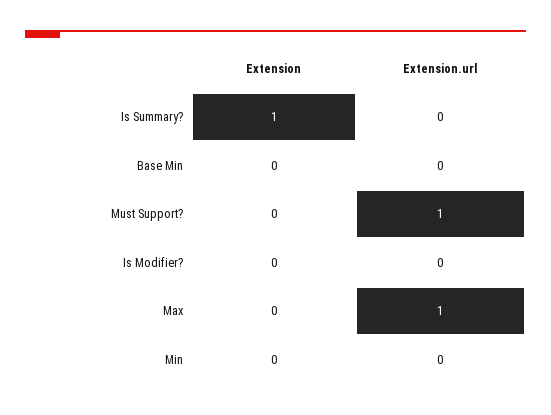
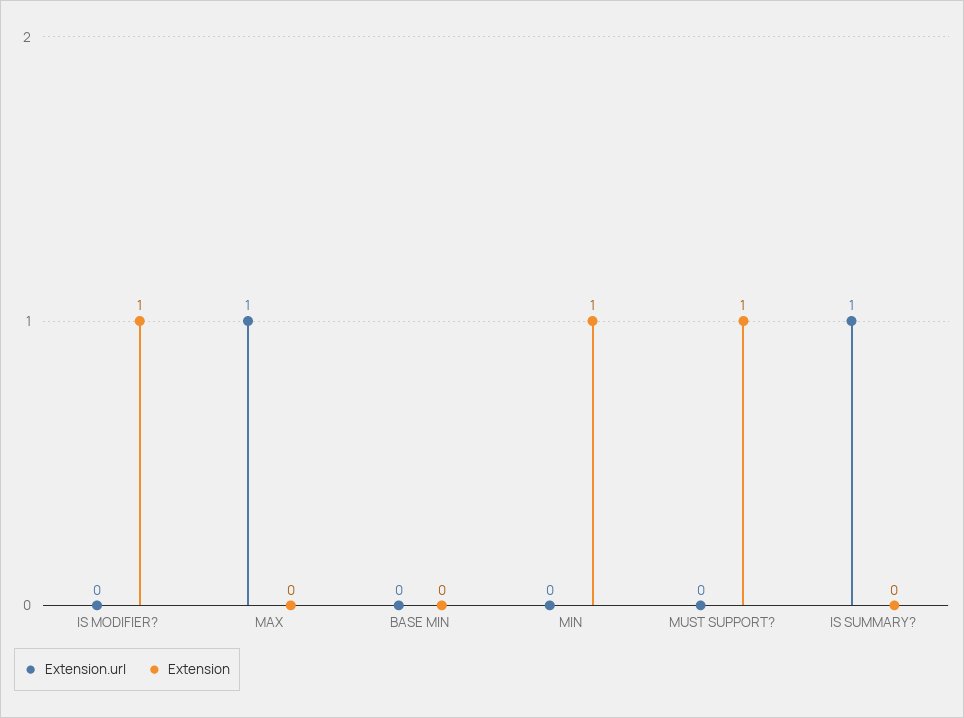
  {
    "Extension": {
-     "Is Summary?": 1,
+     "Is Summary?": 0,
      "Base Min": 0,
-     "Must Support?": 0,
+     "Must Support?": 1,
-     "Is Modifier?": 0,
+     "Is Modifier?": 1,
      "Max": 0,
-     "Min": 0
+     "Min": 1
    },
    "Extension.url": {
-     "Is Summary?": 0,
+     "Is Summary?": 1,
      "Base Min": 0,
-     "Must Support?": 1,
+     "Must Support?": 0,
      "Is Modifier?": 0,
      "Max": 1,
      "Min": 0
    }
  }

